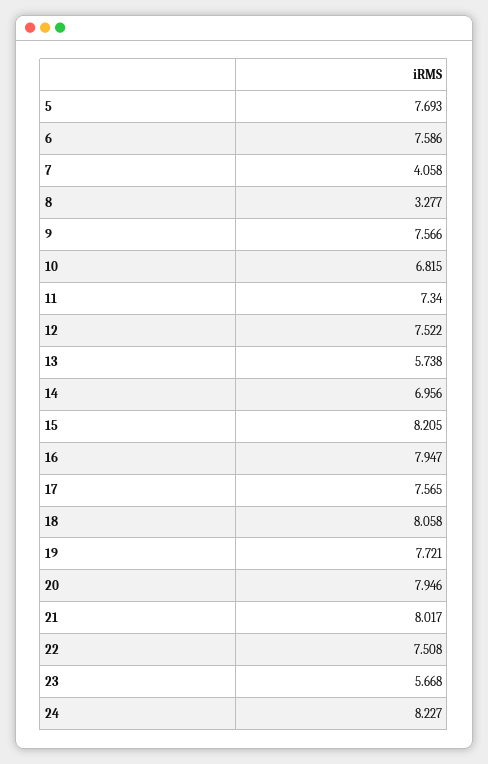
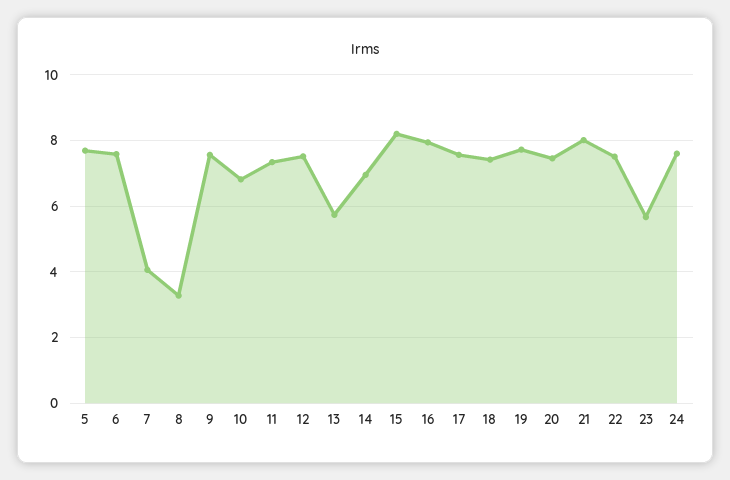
  {
    "5": 7.693,
    "6": 7.586,
    "7": 4.058,
    "8": 3.277,
    "9": 7.566,
    "10": 6.815,
    "11": 7.34,
    "12": 7.522,
    "13": 5.738,
    "14": 6.956,
    "15": 8.205,
    "16": 7.947,
    "17": 7.565,
-   "18": 8.058,
+   "18": 7.4,
    "19": 7.721,
-   "20": 7.946,
+   "20": 7.4,
    "21": 8.017,
    "22": 7.508,
    "23": 5.668,
-   "24": 8.227
+   "24": 7.6
  }

